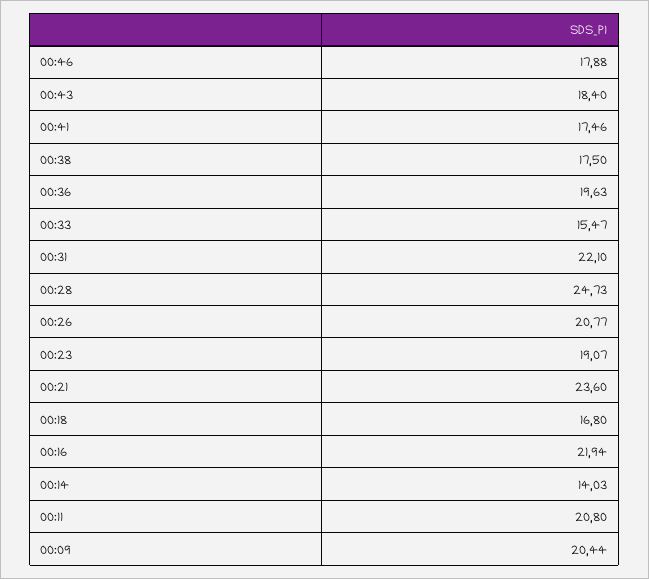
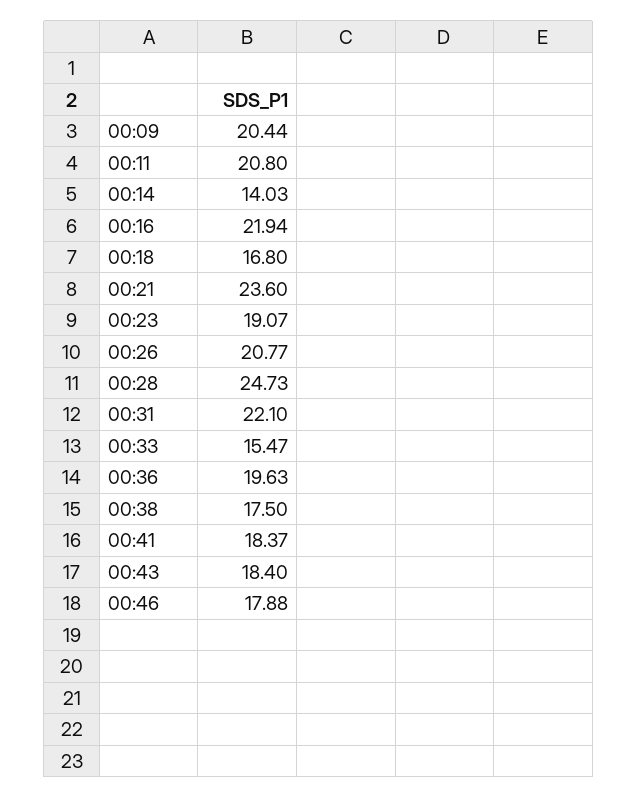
  {
    "00:46": 17.88,
    "00:43": 18.4,
-   "00:41": 17.46,
+   "00:41": 18.37,
    "00:38": 17.5,
    "00:36": 19.63,
    "00:33": 15.47,
    "00:31": 22.1,
    "00:28": 24.73,
    "00:26": 20.77,
    "00:23": 19.07,
    "00:21": 23.6,
    "00:18": 16.8,
    "00:16": 21.94,
    "00:14": 14.03,
    "00:11": 20.8,
    "00:09": 20.44
  }

